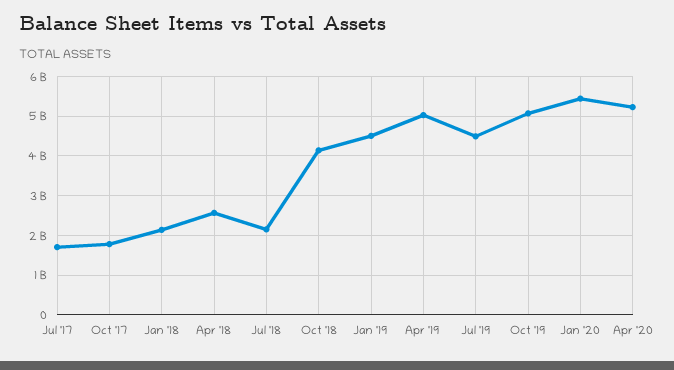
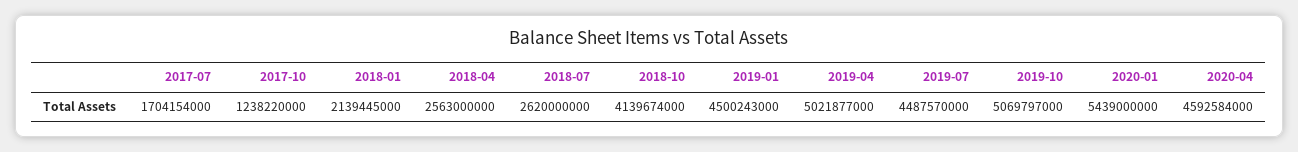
  {
    "Jul '17": 1704154000,
-   "Oct '17": 1800000000,
+   "Oct '17": 1238220000,
    "Jan '18": 2139445000,
    "Apr '18": 2563000000,
-   "Jul '18": 2200000000,
+   "Jul '18": 2620000000,
    "Oct '18": 4139674000,
    "Jan '19": 4500243000,
    "Apr '19": 5021877000,
    "Jul '19": 4487570000,
    "Oct '19": 5069797000,
    "Jan '20": 5439000000,
-   "Apr '20": 5200000000
+   "Apr '20": 4592584000
  }

